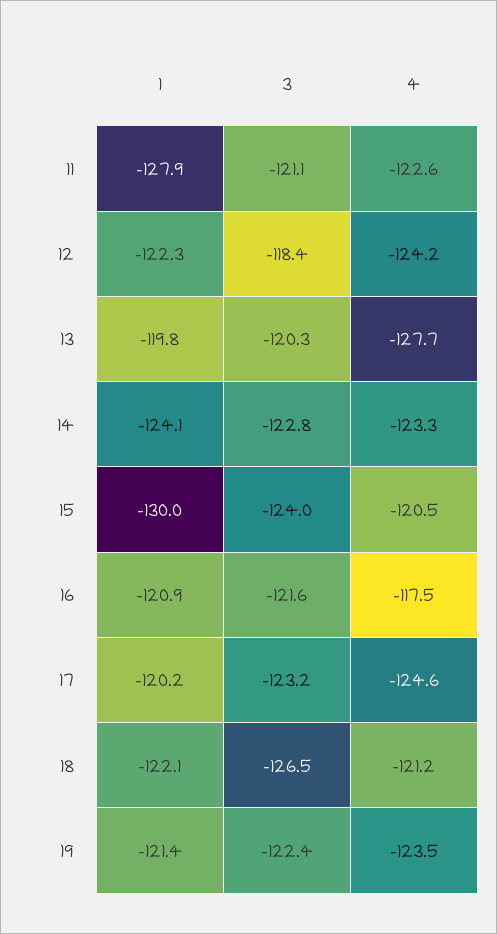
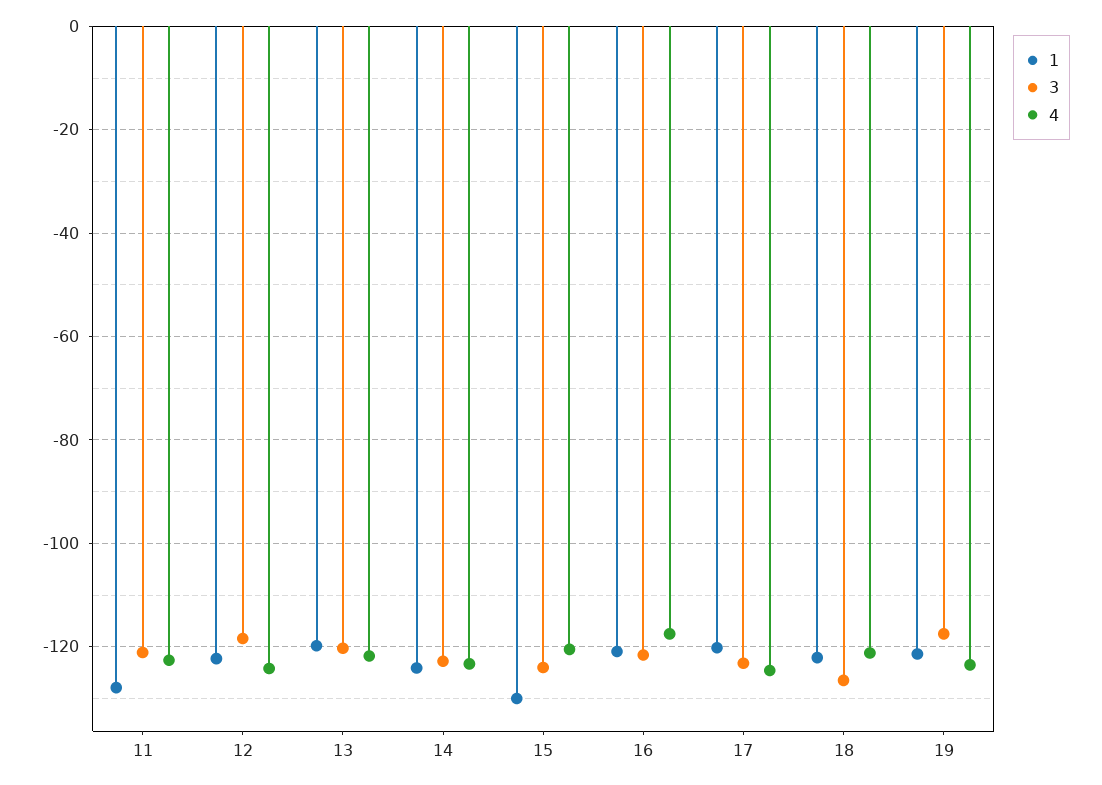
  {
    "1": {
      "11": -127.9,
      "12": -122.3,
      "13": -119.8,
      "14": -124.1,
      "15": -130,
      "16": -120.9,
      "17": -120.2,
      "18": -122.1,
      "19": -121.4
    },
    "3": {
      "11": -121.1,
      "12": -118.4,
      "13": -120.3,
      "14": -122.8,
      "15": -124,
      "16": -121.6,
      "17": -123.2,
      "18": -126.5,
-     "19": -122.4
+     "19": -118
    },
    "4": {
      "11": -122.6,
      "12": -124.2,
-     "13": -127.7,
+     "13": -122,
      "14": -123.3,
      "15": -120.5,
      "16": -117.5,
      "17": -124.6,
      "18": -121.2,
      "19": -123.5
    }
  }

